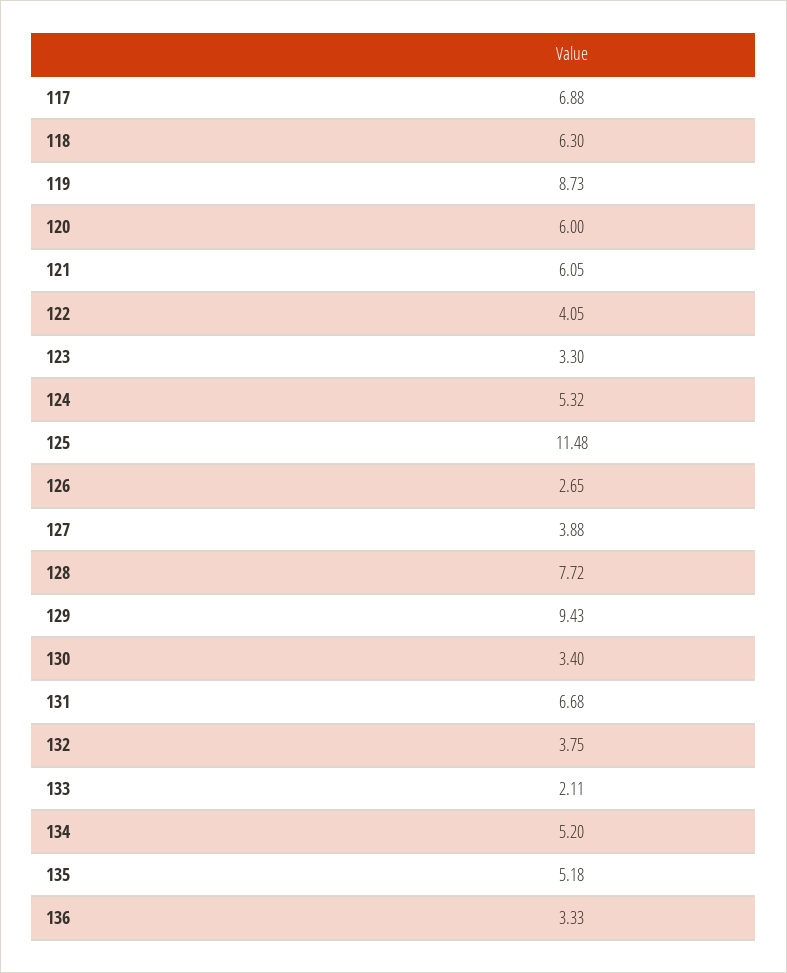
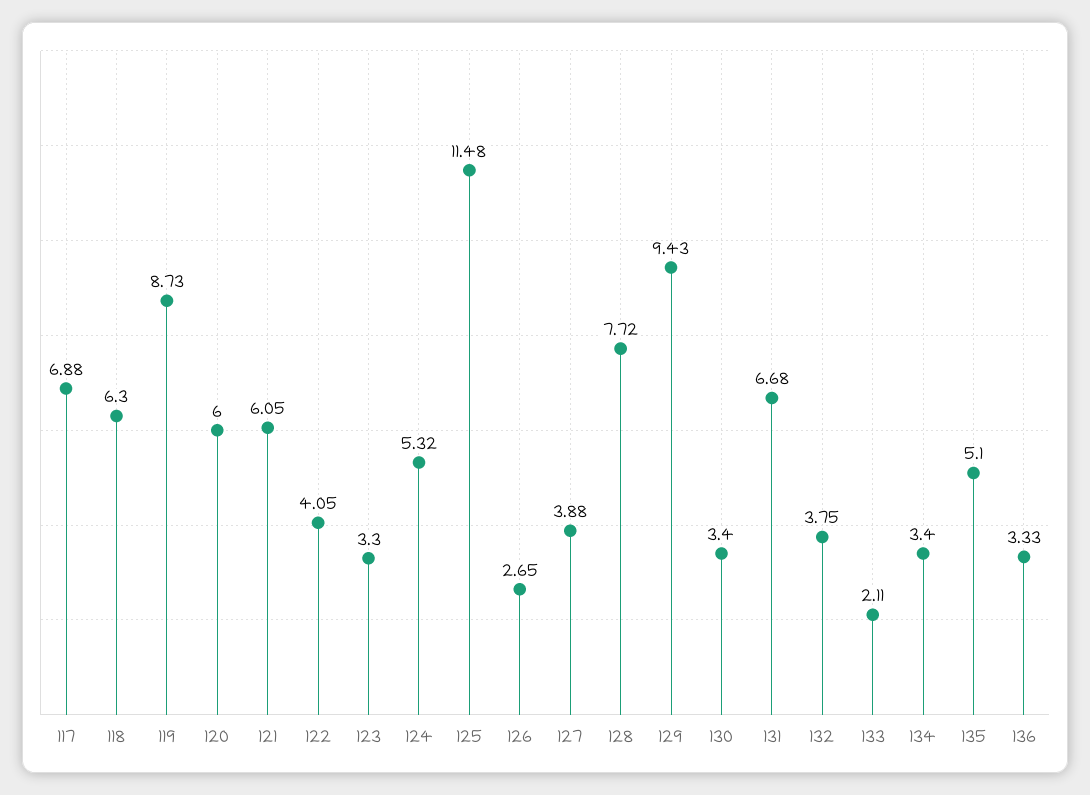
  {
    "117": 6.88,
    "118": 6.3,
    "119": 8.73,
    "120": 6,
    "121": 6.05,
    "122": 4.05,
    "123": 3.3,
    "124": 5.32,
    "125": 11.48,
    "126": 2.65,
    "127": 3.88,
    "128": 7.72,
    "129": 9.43,
    "130": 3.4,
    "131": 6.68,
    "132": 3.75,
    "133": 2.11,
-   "134": 5.2,
+   "134": 3.4,
-   "135": 5.18,
+   "135": 5.1,
    "136": 3.33
  }

